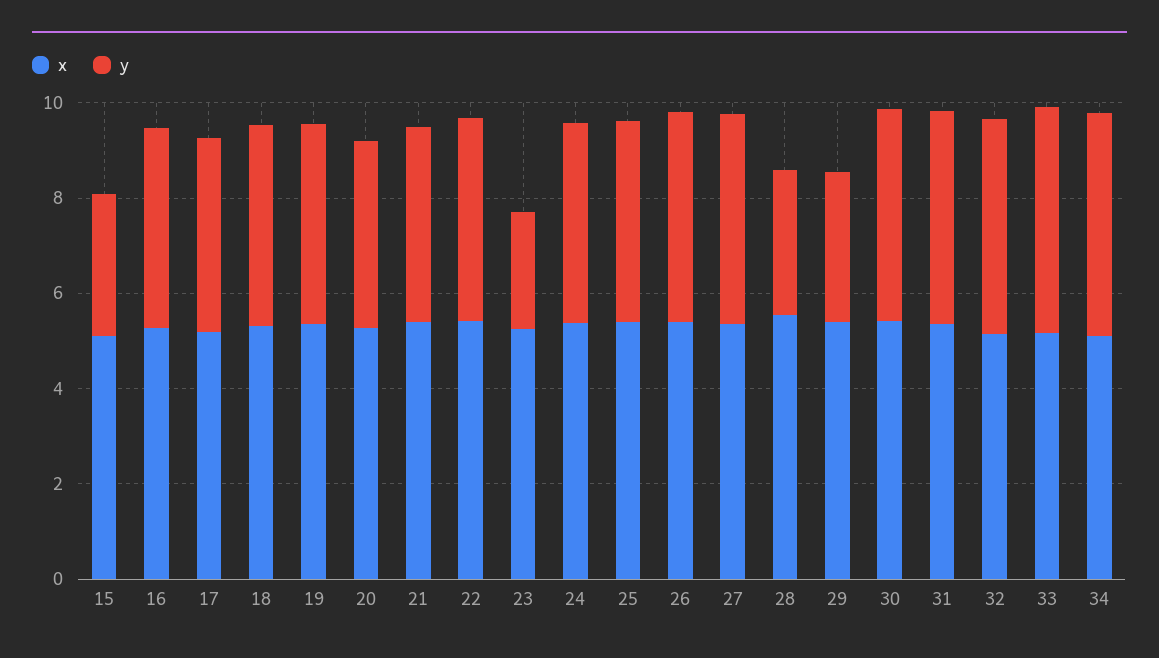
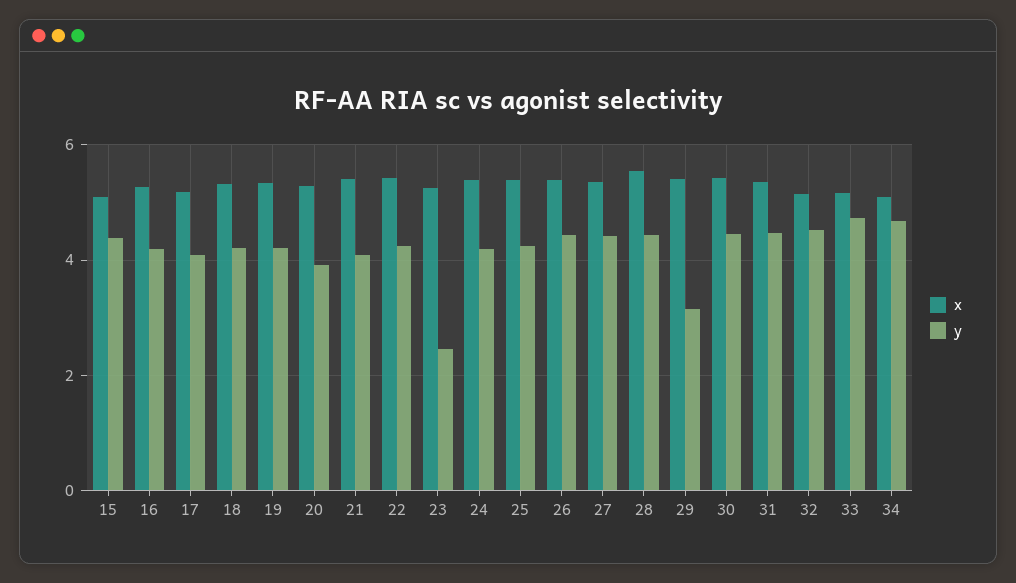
  {
    "x": {
      "15": 5.2,
      "16": 5.2,
      "17": 5.2,
      "18": 5.4,
      "19": 5.4,
      "20": 5.2,
      "21": 5.4,
      "22": 5.4,
      "23": 5.2,
      "24": 5.4,
      "25": 5.4,
      "26": 5.4,
      "27": 5.4,
      "28": 5.6,
      "29": 5.4,
      "30": 5.4,
      "31": 5.4,
      "32": 5.2,
      "33": 5.2,
      "34": 5
    },
    "y": {
-     "15": 3,
+     "15": 4.4,
      "16": 4.2,
      "17": 4,
      "18": 4.2,
      "19": 4.2,
      "20": 4,
      "21": 4,
      "22": 4.2,
      "23": 2.4,
      "24": 4.2,
      "25": 4.2,
      "26": 4.4,
      "27": 4.4,
-     "28": 3,
+     "28": 4.4,
      "29": 3.2,
      "30": 4.4,
      "31": 4.4,
      "32": 4.6,
      "33": 4.8,
      "34": 4.6
    }
  }

